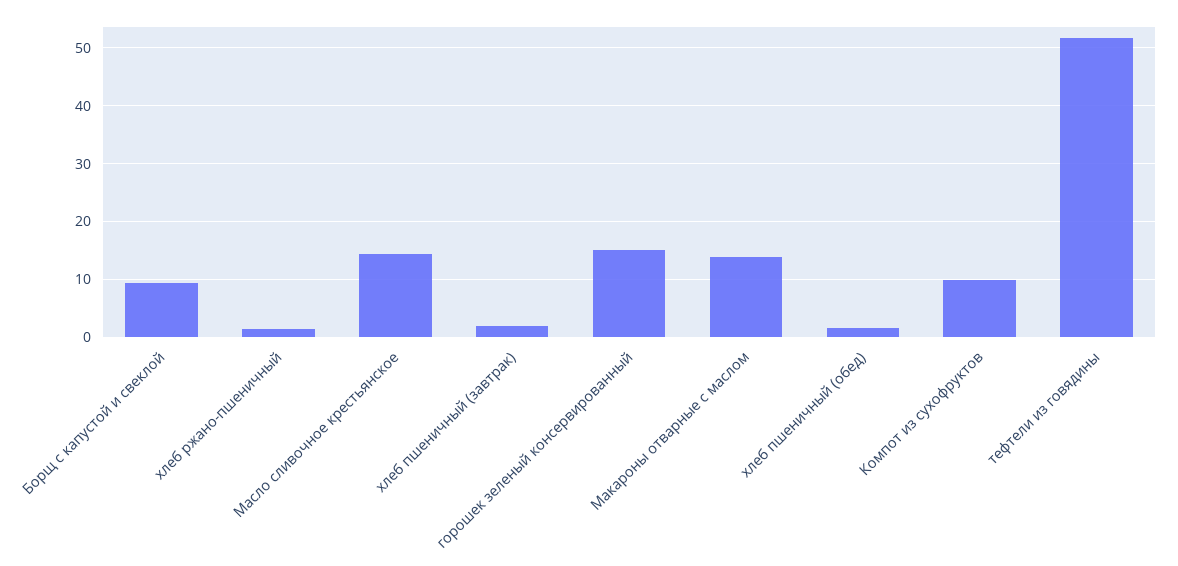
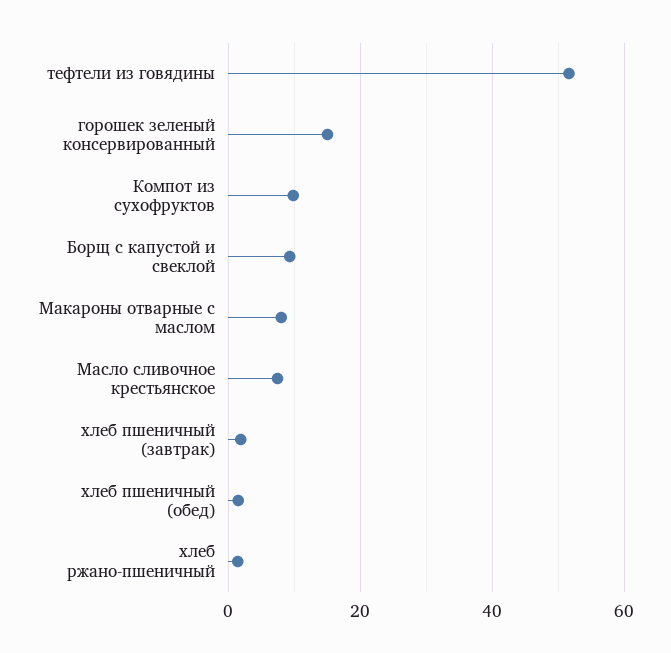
  {
    "Борщ с капустой и свеклой": 10,
    "хлеб ржано-пшеничный": 2,
-   "Масло сливочное крестьянское": 14,
+   "Масло сливочное крестьянское": 8,
    "хлеб пшеничный (завтрак)": 2,
    "горошек зеленый консервированный": 16,
-   "Макароны отварные с маслом": 14,
+   "Макароны отварные с маслом": 8,
    "хлеб пшеничный (обед)": 2,
    "Компот из сухофруктов": 10,
    "тефтели из говядины": 52
  }

